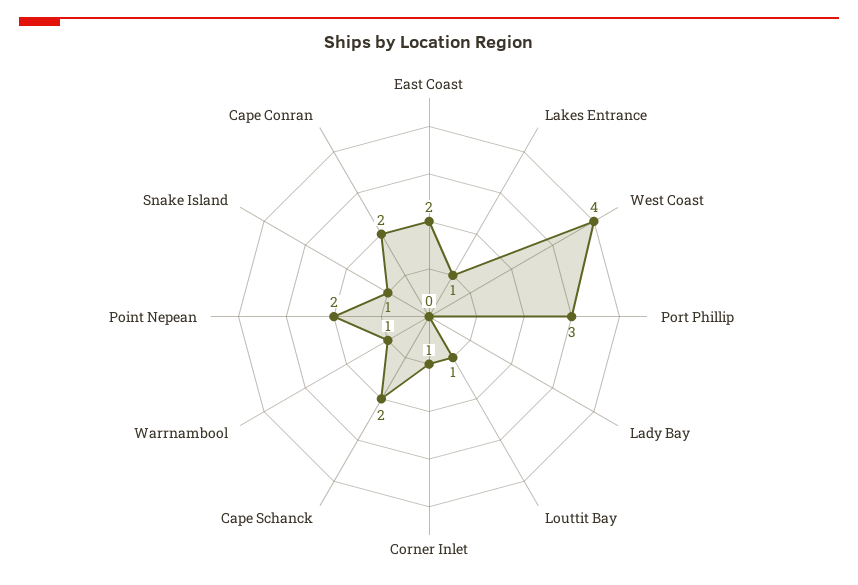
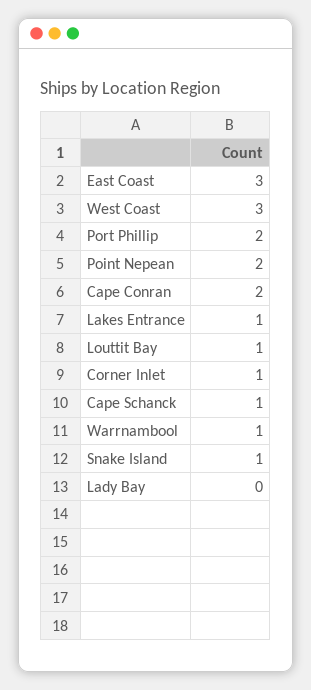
  {
-   "East Coast": 2,
+   "East Coast": 3,
    "Lakes Entrance": 1,
-   "West Coast": 4,
+   "West Coast": 3,
-   "Port Phillip": 3,
+   "Port Phillip": 2,
    "Lady Bay": 0,
    "Louttit Bay": 1,
    "Corner Inlet": 1,
-   "Cape Schanck": 2,
+   "Cape Schanck": 1,
    "Warrnambool": 1,
    "Point Nepean": 2,
    "Snake Island": 1,
    "Cape Conran": 2
  }

